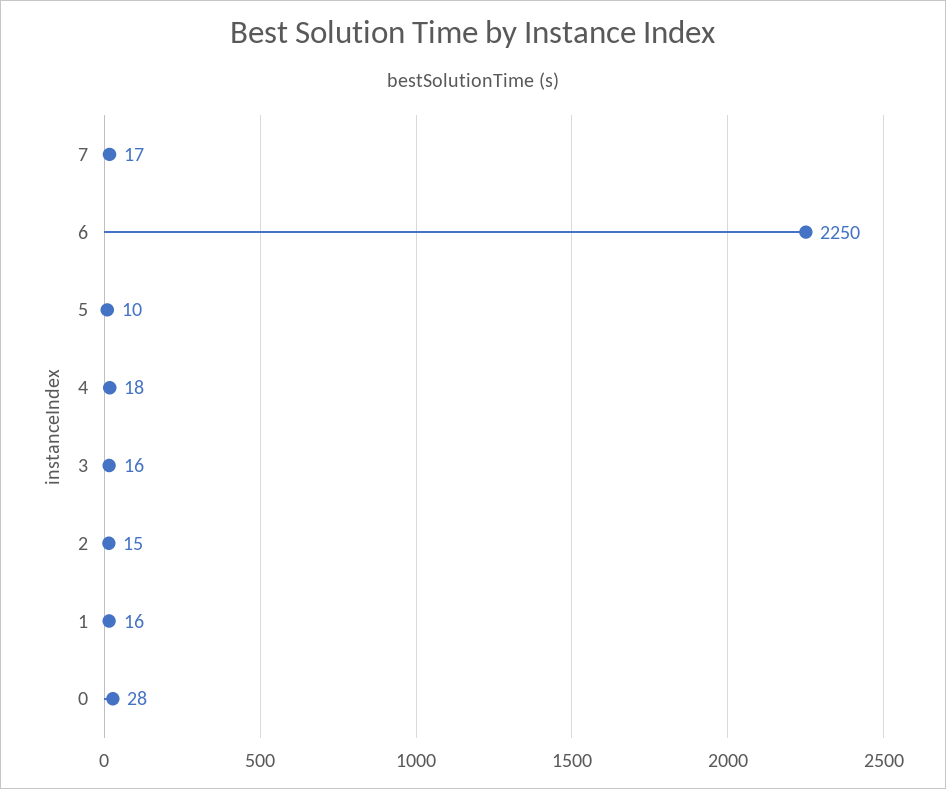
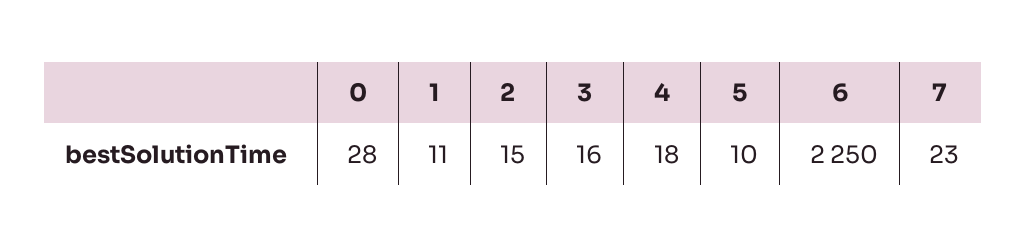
  {
-   "7": 17,
+   "7": 23,
    "6": 2250,
    "5": 10,
    "4": 18,
    "3": 16,
    "2": 15,
-   "1": 16,
+   "1": 11,
    "0": 28
  }

